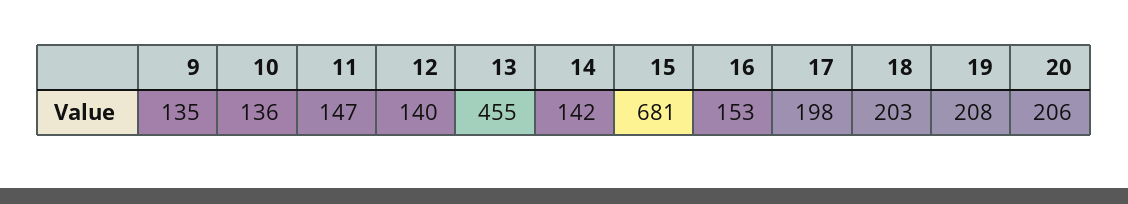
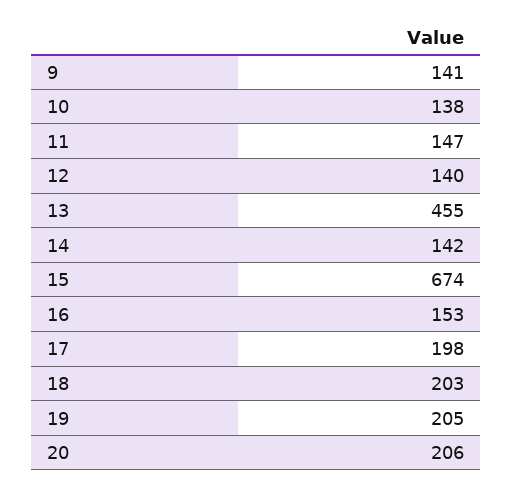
  {
-   "9": 135,
+   "9": 141,
-   "10": 136,
+   "10": 138,
    "11": 147,
    "12": 140,
    "13": 455,
    "14": 142,
-   "15": 681,
+   "15": 674,
    "16": 153,
    "17": 198,
    "18": 203,
-   "19": 208,
+   "19": 205,
    "20": 206
  }

